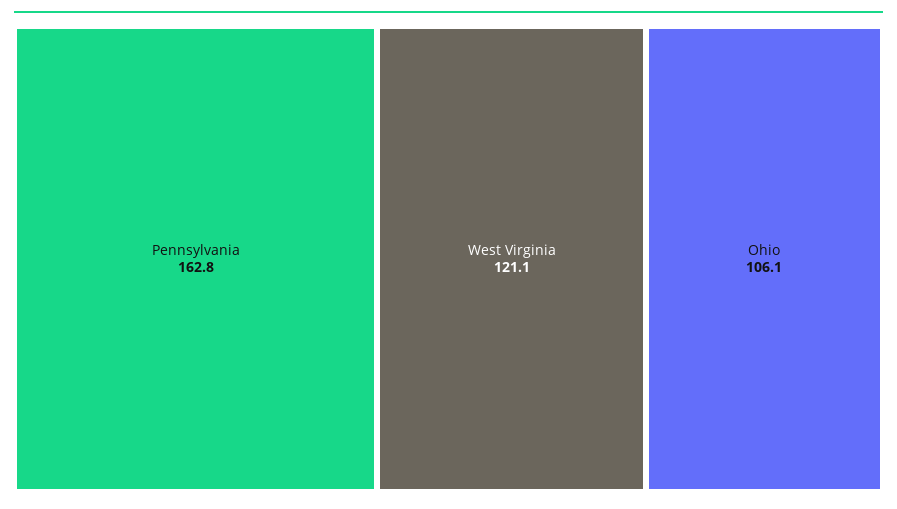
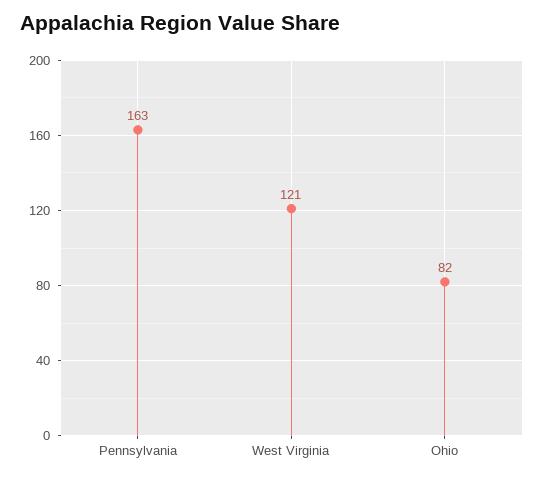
  {
    "Pennsylvania": 162.8,
    "West Virginia": 121.1,
-   "Ohio": 106.1
+   "Ohio": 82
  }

